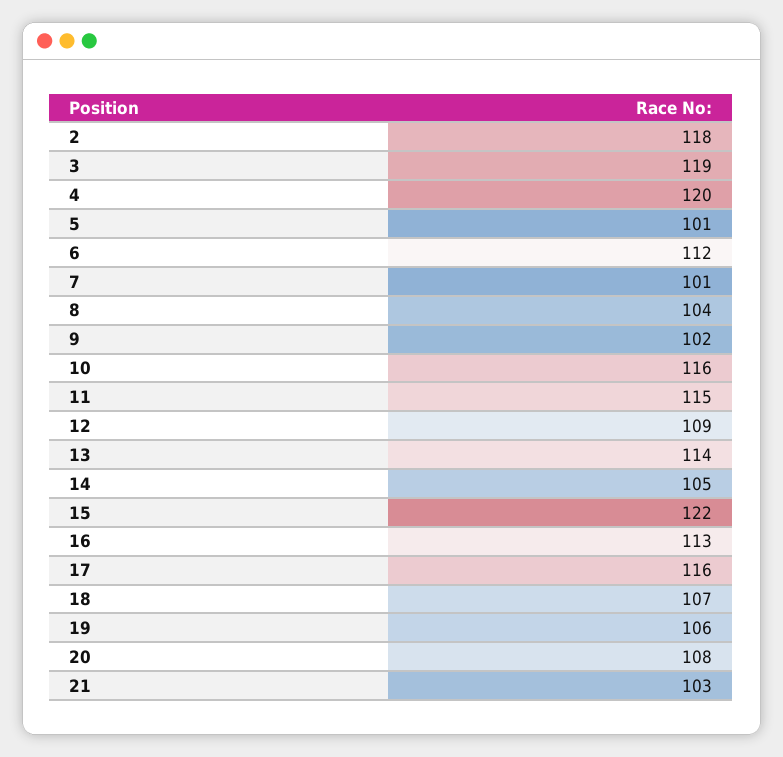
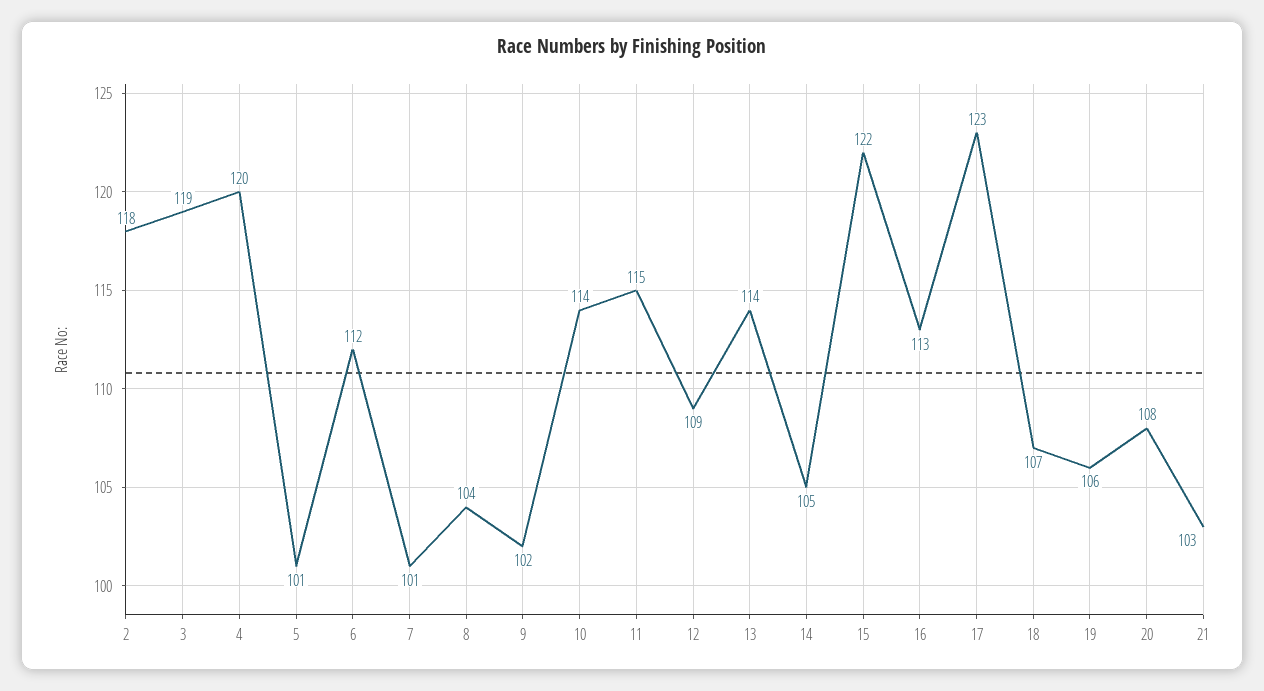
  {
    "2": 118,
    "3": 119,
    "4": 120,
    "5": 101,
    "6": 112,
    "7": 101,
    "8": 104,
    "9": 102,
-   "10": 116,
+   "10": 114,
    "11": 115,
    "12": 109,
    "13": 114,
    "14": 105,
    "15": 122,
    "16": 113,
-   "17": 116,
+   "17": 123,
    "18": 107,
    "19": 106,
    "20": 108,
    "21": 103
  }

